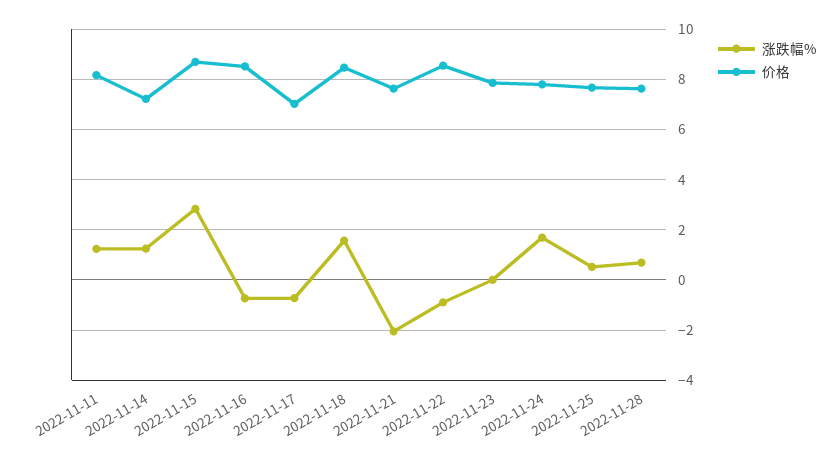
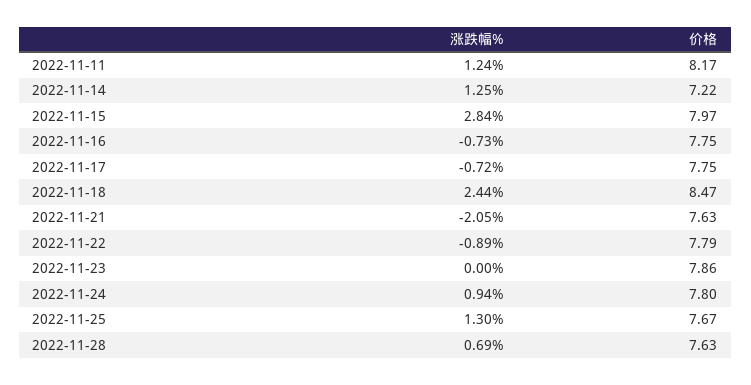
  {
    "涨跌幅%": {
      "2022-11-11": 1.24,
      "2022-11-14": 1.25,
      "2022-11-15": 2.84,
      "2022-11-16": -0.73,
      "2022-11-17": -0.72,
-     "2022-11-18": 1.5,
+     "2022-11-18": 2.44,
      "2022-11-21": -2.05,
      "2022-11-22": -0.89,
      "2022-11-23": 0,
-     "2022-11-24": 1.75,
+     "2022-11-24": 0.94,
-     "2022-11-25": 0.5,
+     "2022-11-25": 1.3,
      "2022-11-28": 0.69
    },
    "价格": {
      "2022-11-11": 8.17,
      "2022-11-14": 7.22,
-     "2022-11-15": 8.75,
+     "2022-11-15": 7.97,
-     "2022-11-16": 8.5,
+     "2022-11-16": 7.75,
-     "2022-11-17": 7,
+     "2022-11-17": 7.75,
      "2022-11-18": 8.47,
      "2022-11-21": 7.63,
-     "2022-11-22": 8.5,
+     "2022-11-22": 7.79,
      "2022-11-23": 7.86,
      "2022-11-24": 7.8,
      "2022-11-25": 7.67,
      "2022-11-28": 7.63
    }
  }

